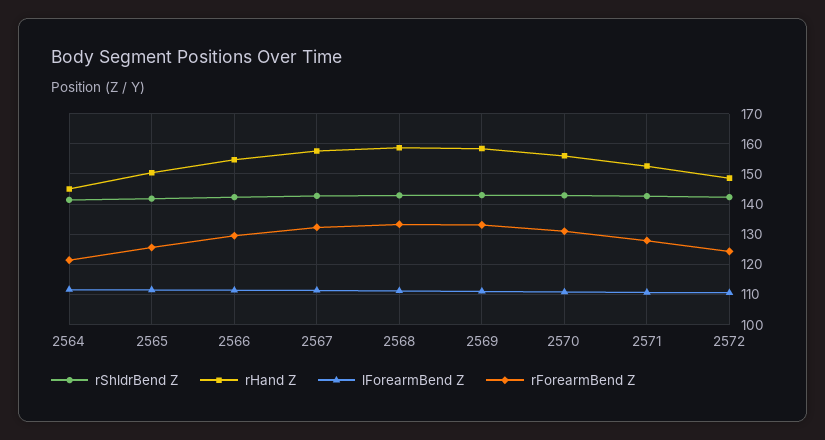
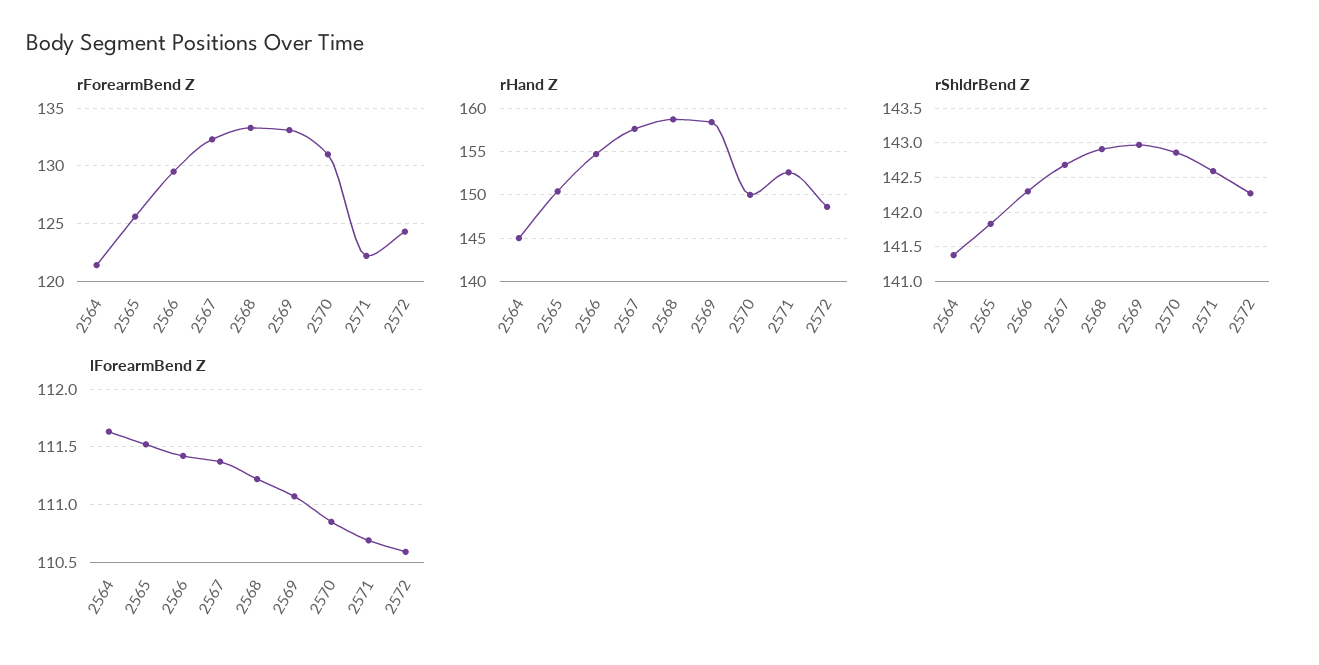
  {
    "rShldrBend Z": {
      "2564": 141.4,
      "2565": 141.8,
      "2566": 142.3,
      "2567": 142.7,
      "2568": 142.9,
      "2569": 143,
      "2570": 142.9,
      "2571": 142.6,
      "2572": 142.3
    },
    "rHand Z": {
      "2564": 145,
      "2565": 150,
      "2566": 155,
      "2567": 158,
      "2568": 159,
      "2569": 158,
-     "2570": 156,
+     "2570": 150,
      "2571": 153,
      "2572": 149
    },
    "lForearmBend Z": {
      "2564": 111.6,
      "2565": 111.5,
      "2566": 111.4,
      "2567": 111.4,
      "2568": 111.2,
      "2569": 111.1,
      "2570": 110.9,
      "2571": 110.7,
      "2572": 110.6
    },
    "rForearmBend Z": {
      "2564": 121,
      "2565": 126,
      "2566": 130,
      "2567": 132,
      "2568": 133,
      "2569": 133,
      "2570": 131,
-     "2571": 128,
+     "2571": 122,
      "2572": 124
    }
  }

